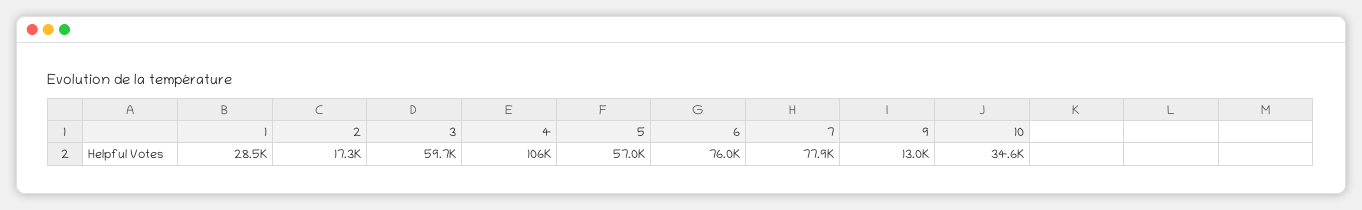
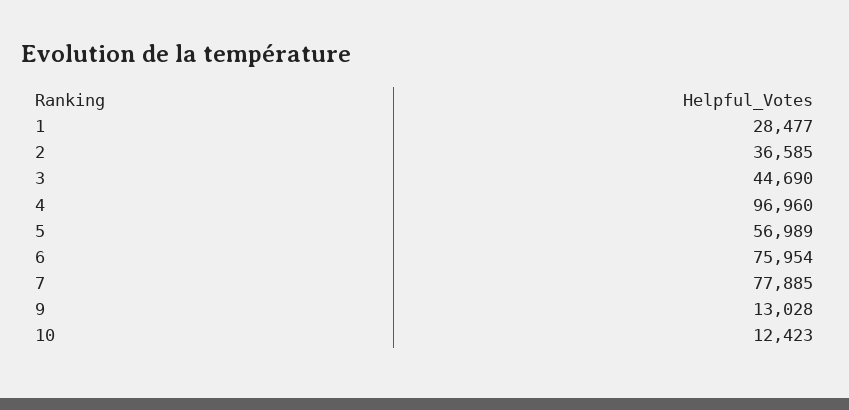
  {
    "1": 28477,
-   "2": 17300,
+   "2": 36585,
-   "3": 59700,
+   "3": 44690,
-   "4": 106000,
+   "4": 96960,
    "5": 56989,
    "6": 75954,
    "7": 77885,
    "9": 13028,
-   "10": 34600
+   "10": 12423
  }

